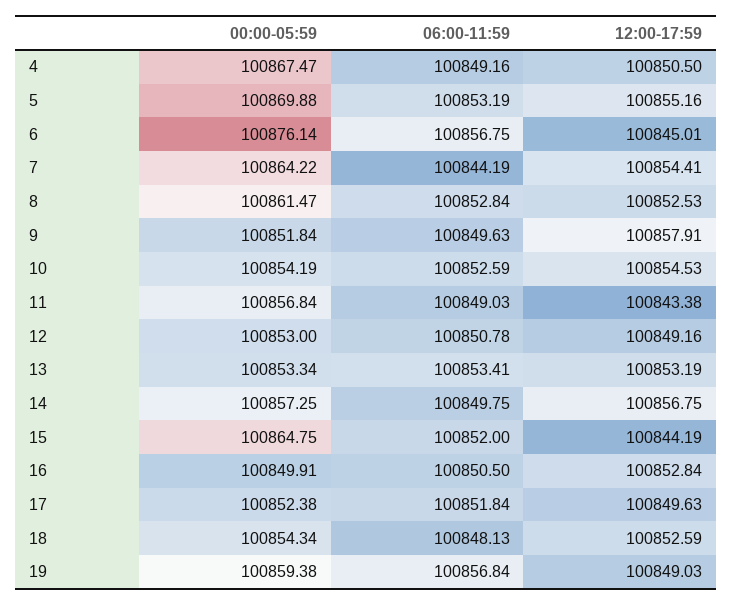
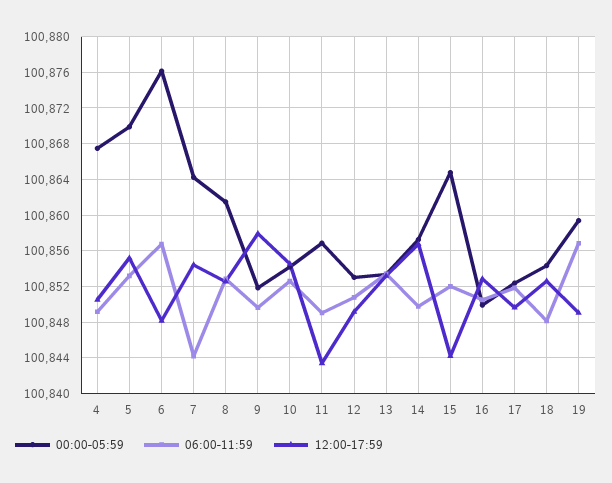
  {
    "00:00-05:59": {
      "4": 100867.47,
      "5": 100869.88,
      "6": 100876.14,
      "7": 100864.22,
      "8": 100861.47,
      "9": 100851.84,
      "10": 100854.19,
      "11": 100856.84,
      "12": 100853,
      "13": 100853.34,
      "14": 100857.25,
      "15": 100864.75,
      "16": 100849.91,
      "17": 100852.38,
      "18": 100854.34,
      "19": 100859.38
    },
    "06:00-11:59": {
      "4": 100849.16,
      "5": 100853.19,
      "6": 100856.75,
      "7": 100844.19,
      "8": 100852.84,
      "9": 100849.63,
      "10": 100852.59,
      "11": 100849.03,
      "12": 100850.78,
      "13": 100853.41,
      "14": 100849.75,
      "15": 100852,
      "16": 100850.5,
      "17": 100851.84,
      "18": 100848.13,
      "19": 100856.84
    },
    "12:00-17:59": {
      "4": 100850.5,
      "5": 100855.16,
-     "6": 100845.01,
+     "6": 100848,
      "7": 100854.41,
      "8": 100852.53,
      "9": 100857.91,
      "10": 100854.53,
      "11": 100843.38,
      "12": 100849.16,
      "13": 100853.19,
      "14": 100856.75,
      "15": 100844.19,
      "16": 100852.84,
      "17": 100849.63,
      "18": 100852.59,
      "19": 100849.03
    }
  }

